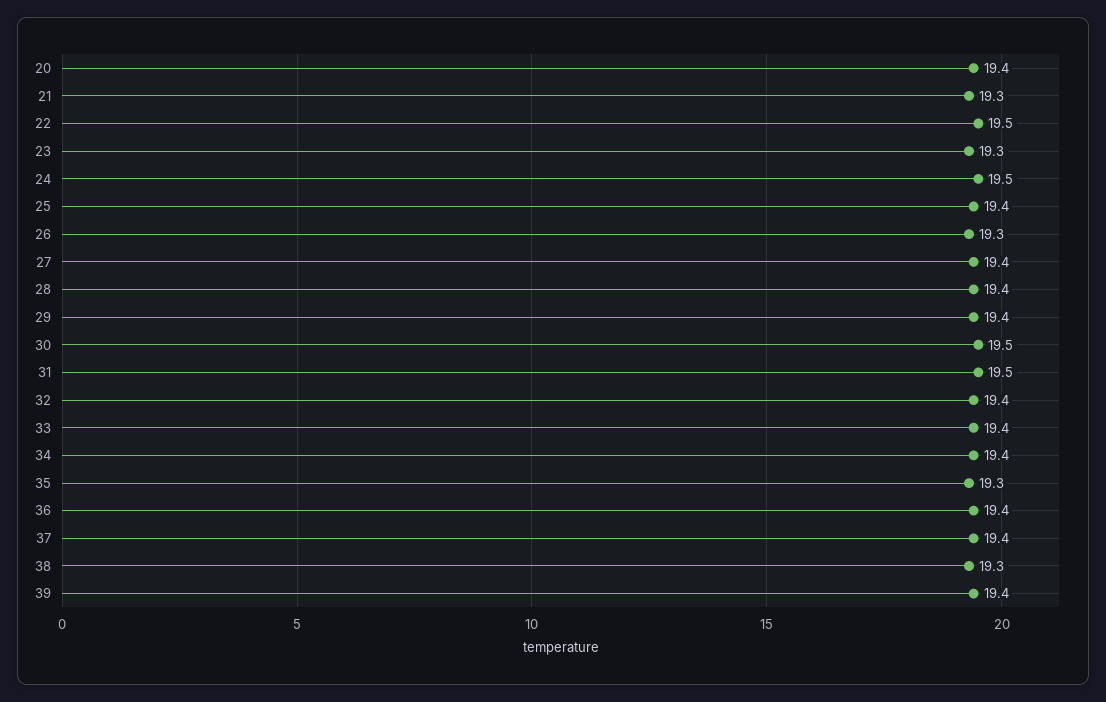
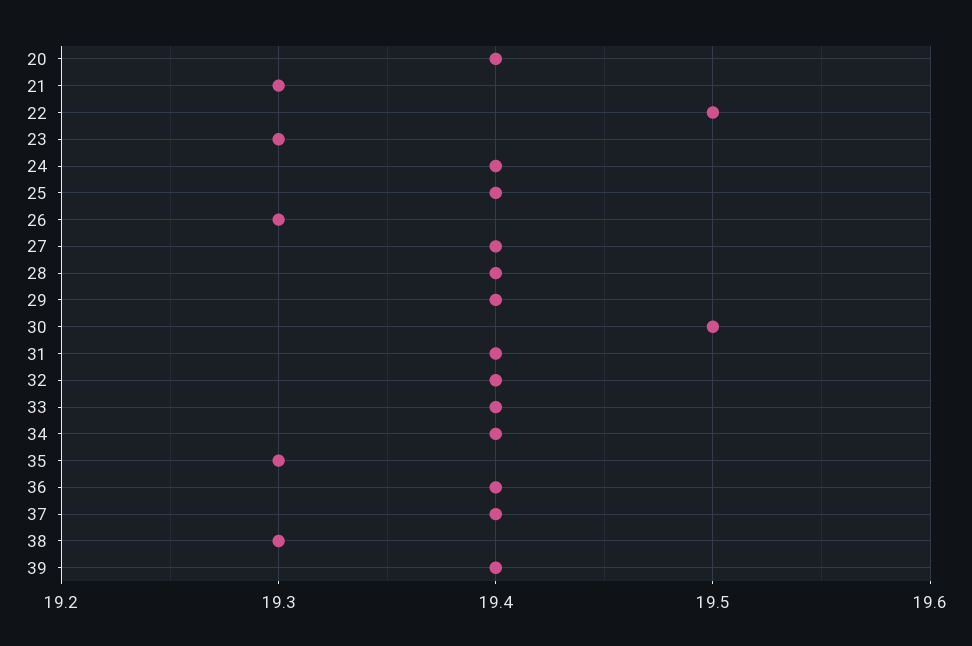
  {
    "20": 19.4,
    "21": 19.3,
    "22": 19.5,
    "23": 19.3,
-   "24": 19.5,
+   "24": 19.4,
    "25": 19.4,
    "26": 19.3,
    "27": 19.4,
    "28": 19.4,
    "29": 19.4,
    "30": 19.5,
-   "31": 19.5,
+   "31": 19.4,
    "32": 19.4,
    "33": 19.4,
    "34": 19.4,
    "35": 19.3,
    "36": 19.4,
    "37": 19.4,
    "38": 19.3,
    "39": 19.4
  }

